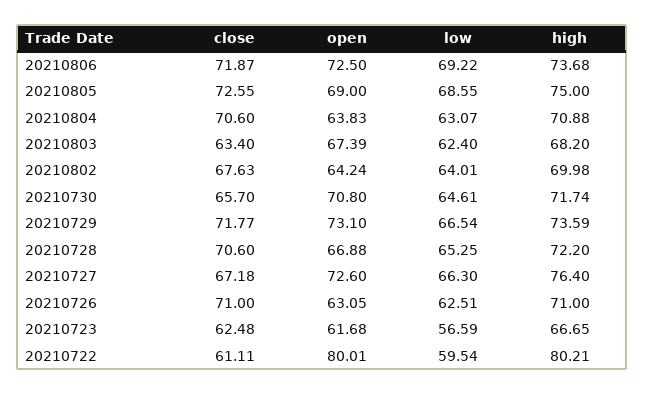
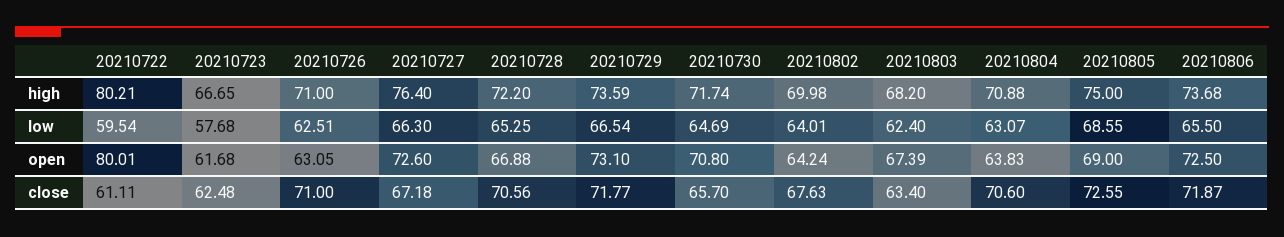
  {
    "close": {
      "20210806": 71.87,
      "20210805": 72.55,
      "20210804": 70.6,
      "20210803": 63.4,
      "20210802": 67.63,
      "20210730": 65.7,
      "20210729": 71.77,
-     "20210728": 70.6,
+     "20210728": 70.56,
      "20210727": 67.18,
      "20210726": 71,
      "20210723": 62.48,
      "20210722": 61.11
    },
    "open": {
      "20210806": 72.5,
      "20210805": 69,
      "20210804": 63.83,
      "20210803": 67.39,
      "20210802": 64.24,
      "20210730": 70.8,
      "20210729": 73.1,
      "20210728": 66.88,
      "20210727": 72.6,
      "20210726": 63.05,
      "20210723": 61.68,
      "20210722": 80.01
    },
    "low": {
-     "20210806": 69.22,
+     "20210806": 65.5,
      "20210805": 68.55,
      "20210804": 63.07,
      "20210803": 62.4,
      "20210802": 64.01,
-     "20210730": 64.61,
+     "20210730": 64.69,
      "20210729": 66.54,
      "20210728": 65.25,
      "20210727": 66.3,
      "20210726": 62.51,
-     "20210723": 56.59,
+     "20210723": 57.68,
      "20210722": 59.54
    },
    "high": {
      "20210806": 73.68,
      "20210805": 75,
      "20210804": 70.88,
      "20210803": 68.2,
      "20210802": 69.98,
      "20210730": 71.74,
      "20210729": 73.59,
      "20210728": 72.2,
      "20210727": 76.4,
      "20210726": 71,
      "20210723": 66.65,
      "20210722": 80.21
    }
  }

